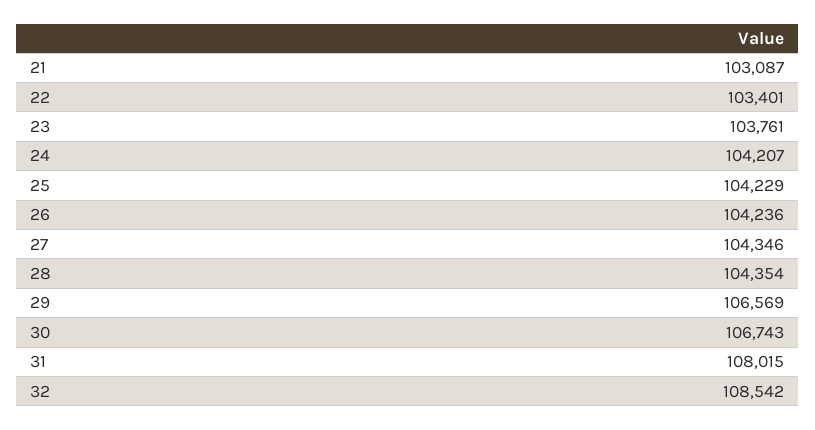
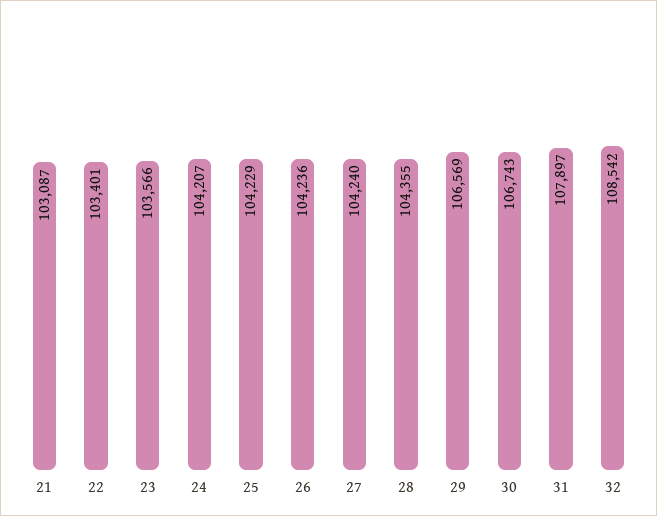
  {
    "21": 103087,
    "22": 103401,
-   "23": 103761,
+   "23": 103566,
    "24": 104207,
    "25": 104229,
    "26": 104236,
-   "27": 104346,
+   "27": 104240,
-   "28": 104354,
+   "28": 104355,
    "29": 106569,
    "30": 106743,
-   "31": 108015,
+   "31": 107897,
    "32": 108542
  }

